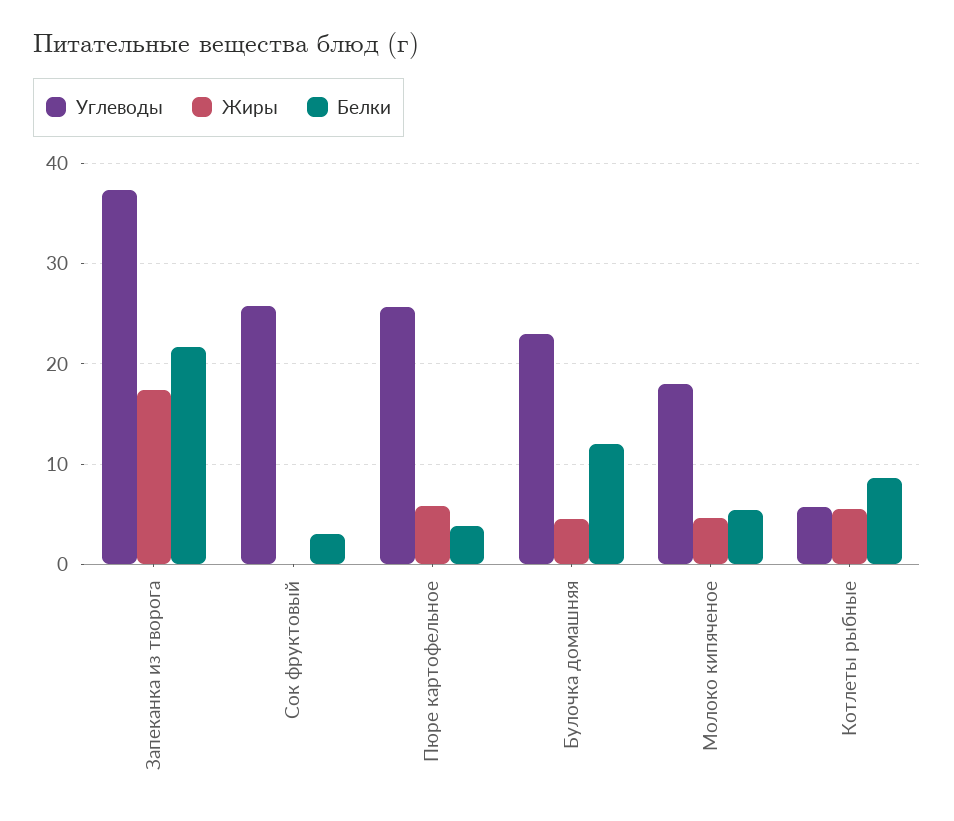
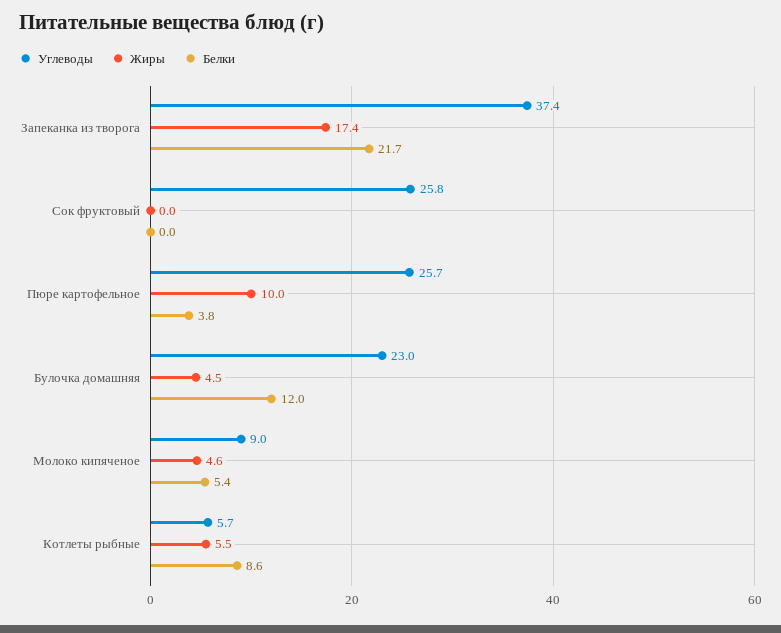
  {
    "Углеводы": {
      "Запеканка из творога": 37.4,
      "Сок фруктовый": 25.8,
      "Пюре картофельное": 25.7,
      "Булочка домашняя": 23,
-     "Молоко кипяченое": 18,
+     "Молоко кипяченое": 9,
      "Котлеты рыбные": 5.7
    },
    "Жиры": {
      "Запеканка из творога": 17.4,
      "Сок фруктовый": 0,
-     "Пюре картофельное": 6,
+     "Пюре картофельное": 10,
      "Булочка домашняя": 4.5,
      "Молоко кипяченое": 4.6,
      "Котлеты рыбные": 5.5
    },
    "Белки": {
      "Запеканка из творога": 21.7,
-     "Сок фруктовый": 3,
+     "Сок фруктовый": 0,
      "Пюре картофельное": 3.8,
      "Булочка домашняя": 12,
      "Молоко кипяченое": 5.4,
      "Котлеты рыбные": 8.6
    }
  }

